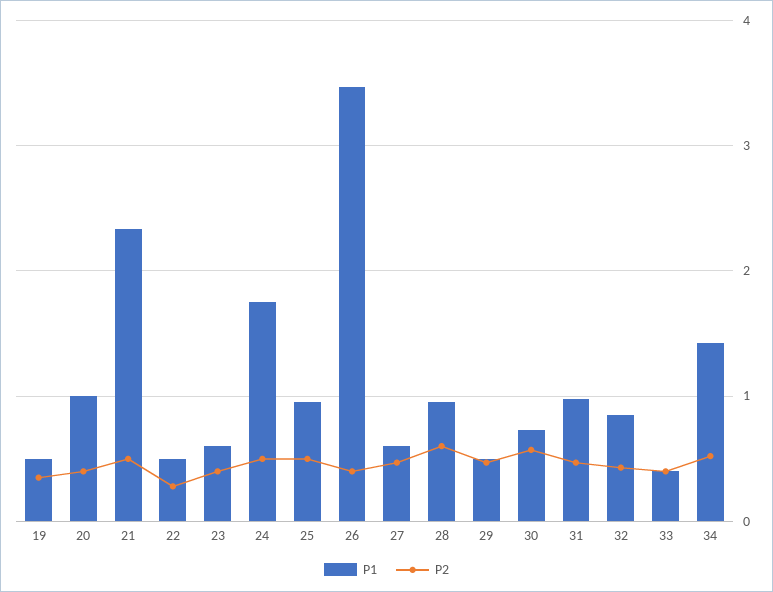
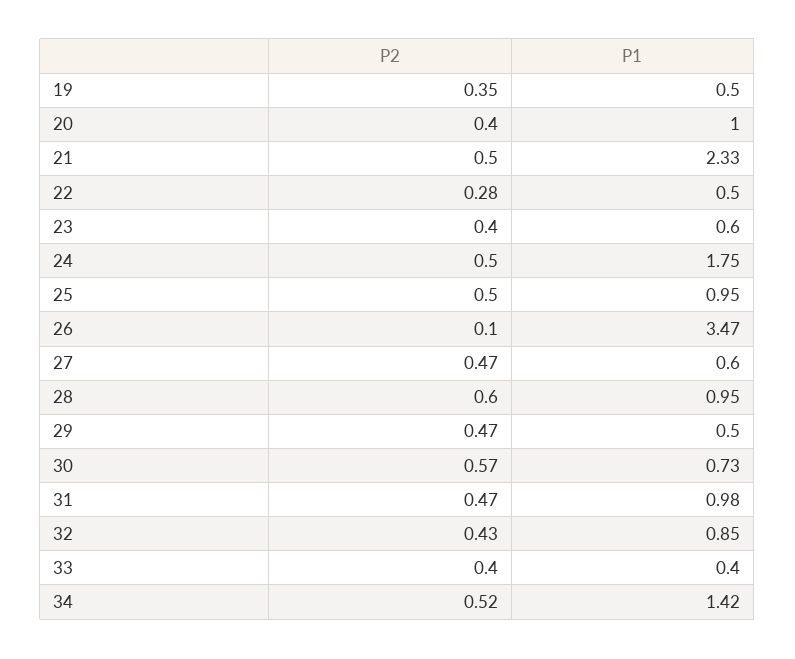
  {
    "P1": {
      "19": 0.5,
      "20": 1,
      "21": 2.33,
      "22": 0.5,
      "23": 0.6,
      "24": 1.75,
      "25": 0.95,
      "26": 3.47,
      "27": 0.6,
      "28": 0.95,
      "29": 0.5,
      "30": 0.73,
      "31": 0.98,
      "32": 0.85,
      "33": 0.4,
      "34": 1.42
    },
    "P2": {
      "19": 0.35,
      "20": 0.4,
      "21": 0.5,
      "22": 0.28,
      "23": 0.4,
      "24": 0.5,
      "25": 0.5,
-     "26": 0.4,
+     "26": 0.1,
      "27": 0.47,
      "28": 0.6,
      "29": 0.47,
      "30": 0.57,
      "31": 0.47,
      "32": 0.43,
      "33": 0.4,
      "34": 0.52
    }
  }

